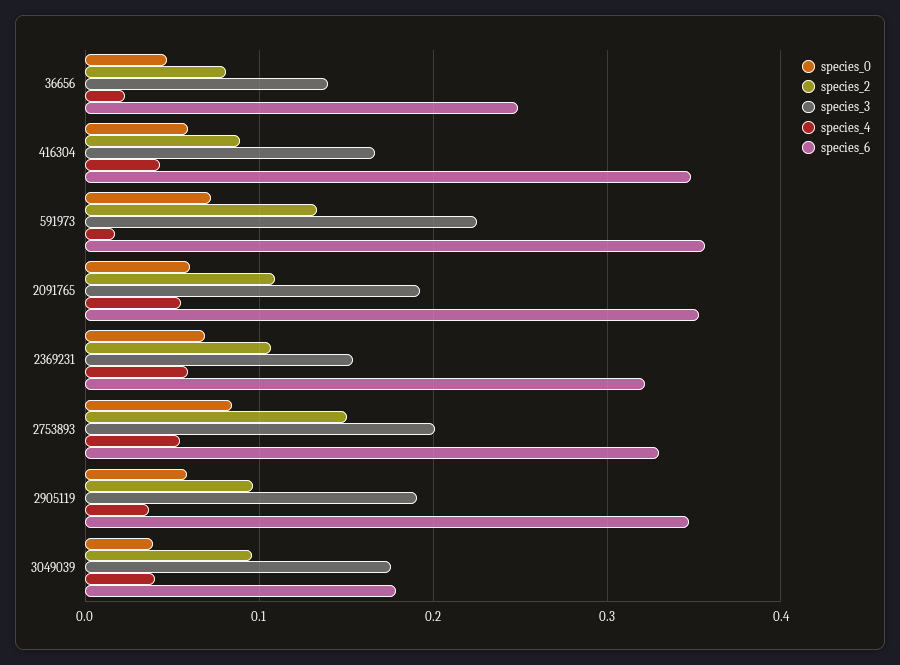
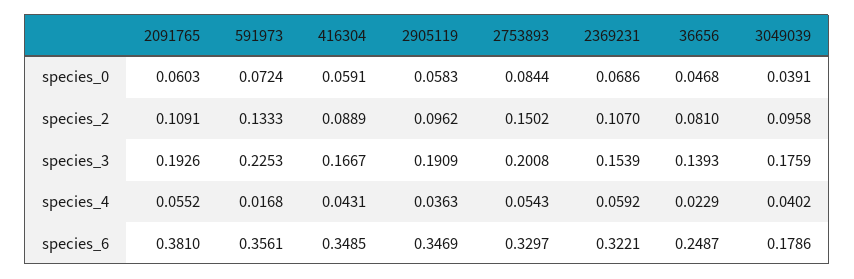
  {
    "species_0": {
      "36656": 0.0468,
      "416304": 0.0591,
      "591973": 0.0724,
      "2091765": 0.0603,
      "2369231": 0.0686,
      "2753893": 0.0844,
      "2905119": 0.0583,
      "3049039": 0.0391
    },
    "species_2": {
      "36656": 0.081,
      "416304": 0.0889,
      "591973": 0.1333,
      "2091765": 0.1091,
      "2369231": 0.107,
      "2753893": 0.1502,
      "2905119": 0.0962,
      "3049039": 0.0958
    },
    "species_3": {
      "36656": 0.1393,
      "416304": 0.1667,
      "591973": 0.2253,
      "2091765": 0.1926,
      "2369231": 0.1539,
      "2753893": 0.2008,
      "2905119": 0.1909,
      "3049039": 0.1759
    },
    "species_4": {
      "36656": 0.0229,
      "416304": 0.0431,
      "591973": 0.0168,
      "2091765": 0.0552,
      "2369231": 0.0592,
      "2753893": 0.0543,
      "2905119": 0.0363,
      "3049039": 0.0402
    },
    "species_6": {
      "36656": 0.2487,
      "416304": 0.3485,
      "591973": 0.3561,
-     "2091765": 0.35,
+     "2091765": 0.381,
      "2369231": 0.3221,
      "2753893": 0.3297,
      "2905119": 0.3469,
      "3049039": 0.1786
    }
  }

